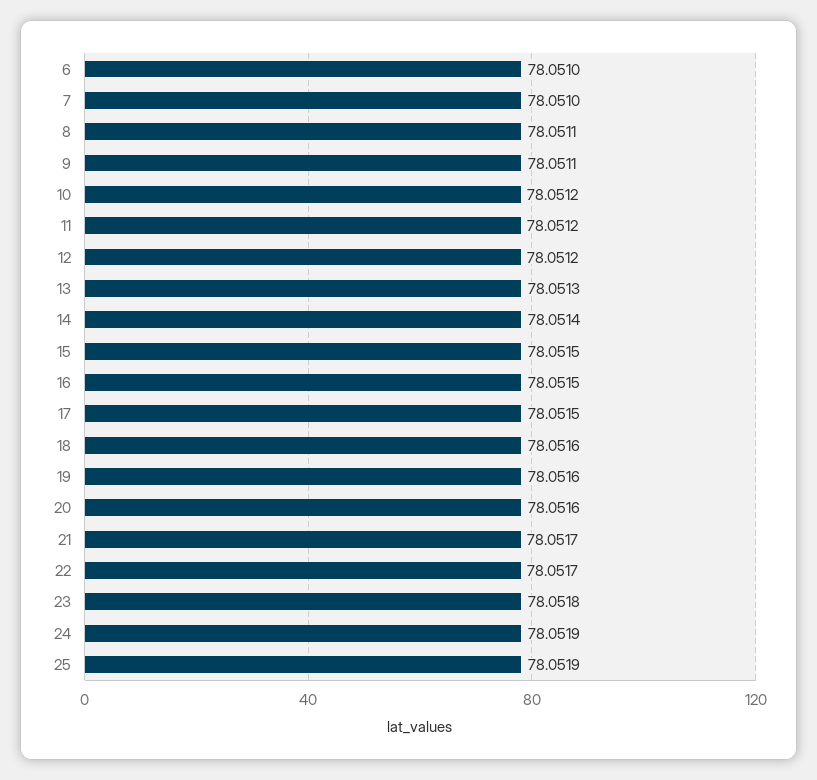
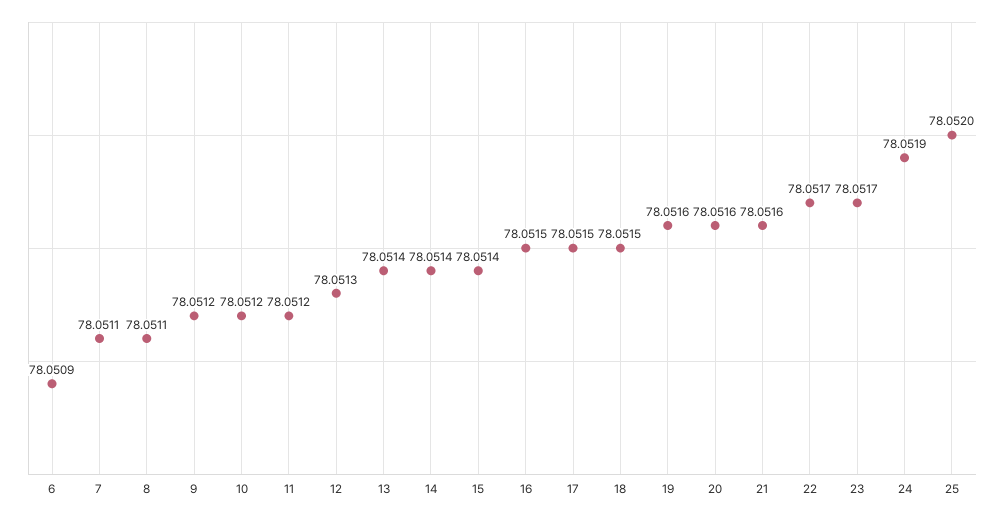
  {
-   "6": 78.051,
+   "6": 78.0509,
-   "7": 78.051,
+   "7": 78.0511,
    "8": 78.0511,
-   "9": 78.0511,
+   "9": 78.0512,
    "10": 78.0512,
    "11": 78.0512,
-   "12": 78.0512,
+   "12": 78.0513,
-   "13": 78.0513,
+   "13": 78.0514,
    "14": 78.0514,
-   "15": 78.0515,
+   "15": 78.0514,
    "16": 78.0515,
    "17": 78.0515,
-   "18": 78.0516,
+   "18": 78.0515,
    "19": 78.0516,
    "20": 78.0516,
-   "21": 78.0517,
+   "21": 78.0516,
    "22": 78.0517,
-   "23": 78.0518,
+   "23": 78.0517,
    "24": 78.0519,
-   "25": 78.0519
+   "25": 78.052
  }

